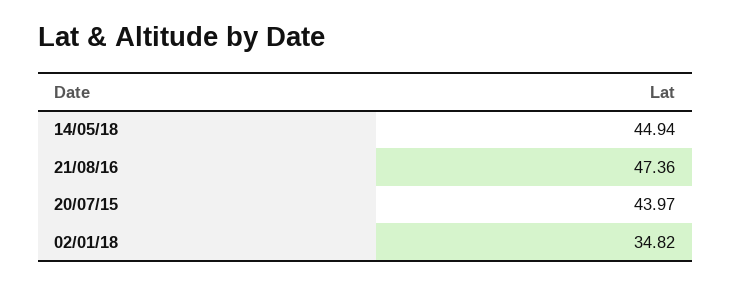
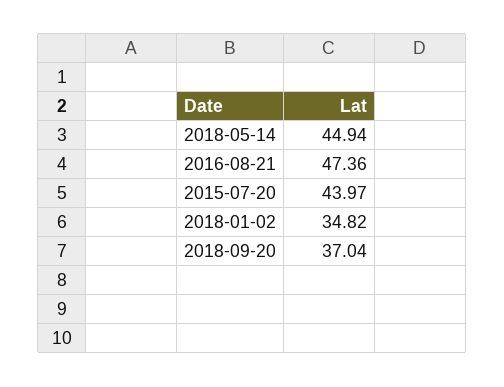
  {
    "14/05/18": 44.94,
    "21/08/16": 47.36,
    "20/07/15": 43.97,
-   "02/01/18": 34.82
+   "02/01/18": 34.82,
+   "2018-09-20": 37.04
  }

